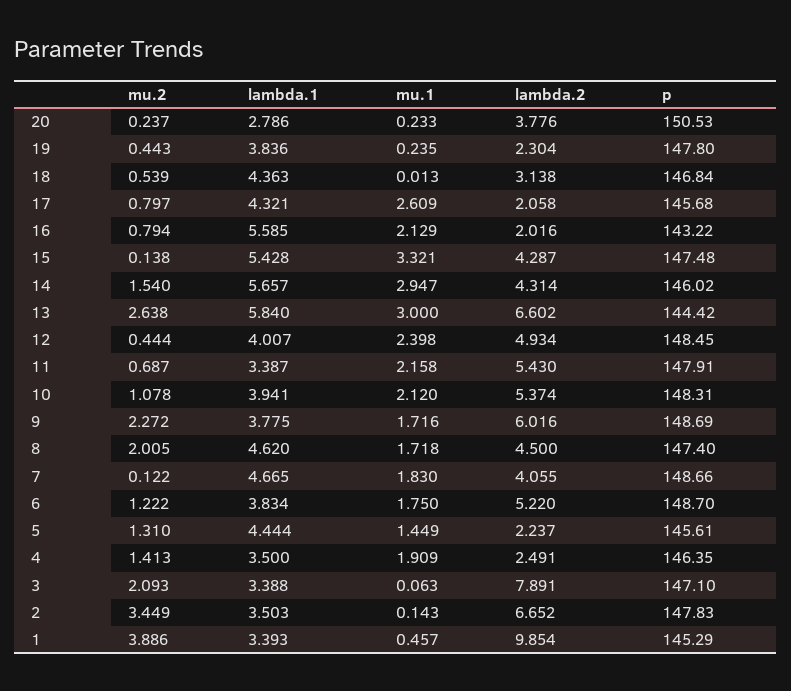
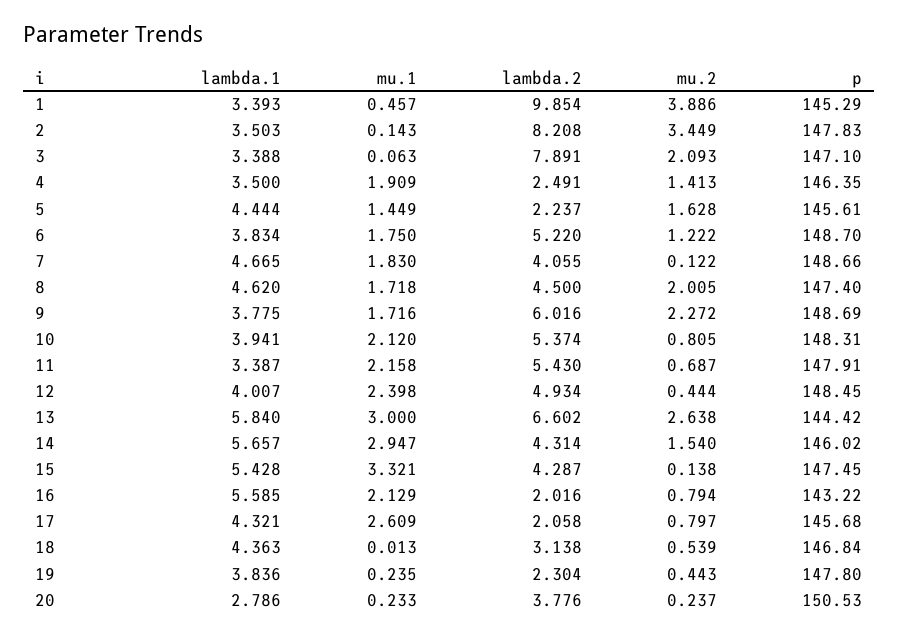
  {
    "mu.2": {
      "20": 0.237,
      "19": 0.443,
      "18": 0.539,
      "17": 0.797,
      "16": 0.794,
      "15": 0.138,
      "14": 1.54,
      "13": 2.638,
      "12": 0.444,
      "11": 0.687,
-     "10": 1.078,
+     "10": 0.805,
      "9": 2.272,
      "8": 2.005,
      "7": 0.122,
      "6": 1.222,
-     "5": 1.31,
+     "5": 1.628,
      "4": 1.413,
      "3": 2.093,
      "2": 3.449,
      "1": 3.886
    },
    "lambda.1": {
      "20": 2.786,
      "19": 3.836,
      "18": 4.363,
      "17": 4.321,
      "16": 5.585,
      "15": 5.428,
      "14": 5.657,
      "13": 5.84,
      "12": 4.007,
      "11": 3.387,
      "10": 3.941,
      "9": 3.775,
      "8": 4.62,
      "7": 4.665,
      "6": 3.834,
      "5": 4.444,
      "4": 3.5,
      "3": 3.388,
      "2": 3.503,
      "1": 3.393
    },
    "mu.1": {
      "20": 0.233,
      "19": 0.235,
      "18": 0.013,
      "17": 2.609,
      "16": 2.129,
      "15": 3.321,
      "14": 2.947,
      "13": 3,
      "12": 2.398,
      "11": 2.158,
      "10": 2.12,
      "9": 1.716,
      "8": 1.718,
      "7": 1.83,
      "6": 1.75,
      "5": 1.449,
      "4": 1.909,
      "3": 0.063,
      "2": 0.143,
      "1": 0.457
    },
    "lambda.2": {
      "20": 3.776,
      "19": 2.304,
      "18": 3.138,
      "17": 2.058,
      "16": 2.016,
      "15": 4.287,
      "14": 4.314,
      "13": 6.602,
      "12": 4.934,
      "11": 5.43,
      "10": 5.374,
      "9": 6.016,
      "8": 4.5,
      "7": 4.055,
      "6": 5.22,
      "5": 2.237,
      "4": 2.491,
      "3": 7.891,
-     "2": 6.652,
+     "2": 8.208,
      "1": 9.854
    },
    "p": {
      "20": 150.53,
      "19": 147.8,
      "18": 146.84,
      "17": 145.68,
      "16": 143.22,
-     "15": 147.48,
+     "15": 147.45,
      "14": 146.02,
      "13": 144.42,
      "12": 148.45,
      "11": 147.91,
      "10": 148.31,
      "9": 148.69,
      "8": 147.4,
      "7": 148.66,
      "6": 148.7,
      "5": 145.61,
      "4": 146.35,
      "3": 147.1,
      "2": 147.83,
      "1": 145.29
    }
  }

